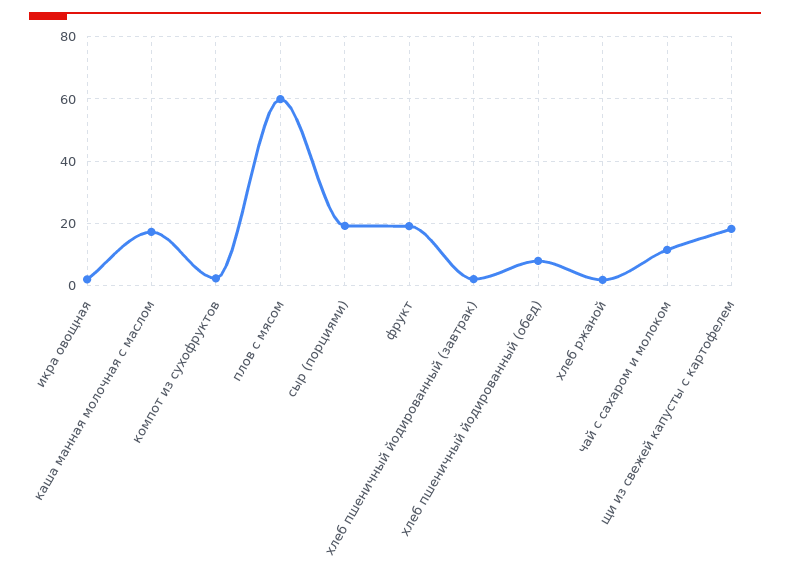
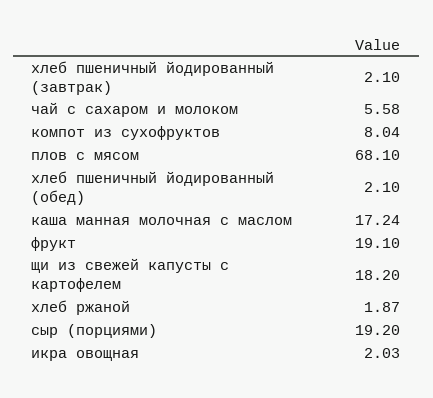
  {
    "икра овощная": 2.03,
    "каша манная молочная с маслом": 17.24,
-   "компот из сухофруктов": 2,
+   "компот из сухофруктов": 8.04,
-   "плов с мясом": 60,
+   "плов с мясом": 68.1,
    "сыр (порциями)": 19.2,
    "фрукт": 19.1,
    "хлеб пшеничный йодированный (завтрак)": 2.1,
-   "хлеб пшеничный йодированный (обед)": 8,
+   "хлеб пшеничный йодированный (обед)": 2.1,
    "хлеб ржаной": 1.87,
-   "чай с сахаром и молоком": 12,
+   "чай с сахаром и молоком": 5.58,
    "щи из свежей капусты с картофелем": 18.2
  }

